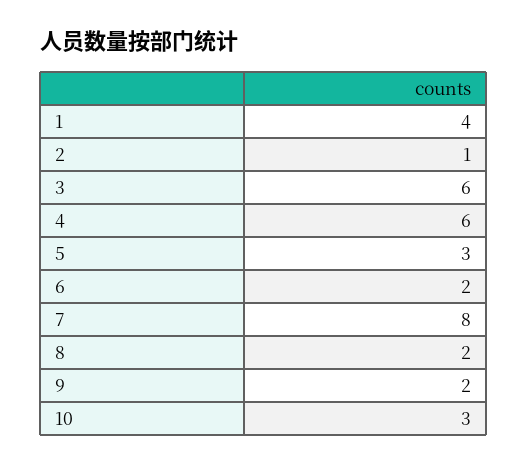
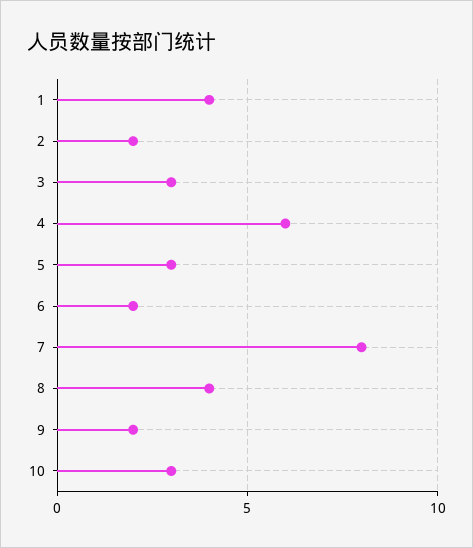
  {
    "1": 4,
-   "2": 1,
+   "2": 2,
-   "3": 6,
+   "3": 3,
    "4": 6,
    "5": 3,
    "6": 2,
    "7": 8,
-   "8": 2,
+   "8": 4,
    "9": 2,
    "10": 3
  }

